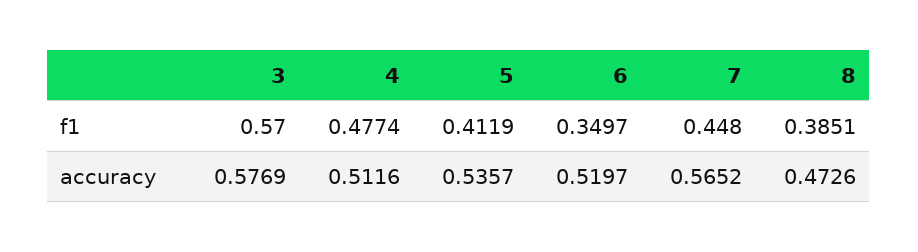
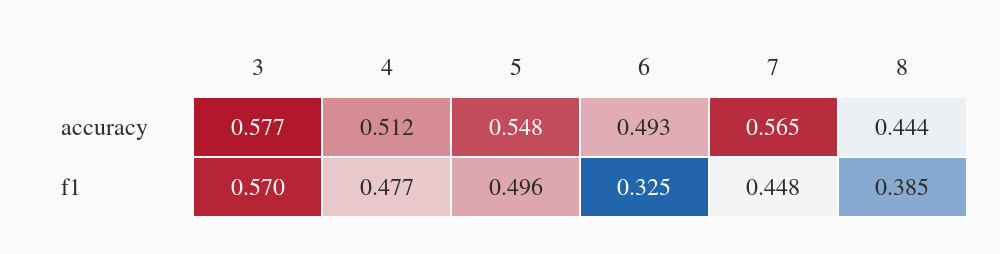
  {
    "3": {
      "f1": 0.57,
      "accuracy": 0.5769
    },
    "4": {
      "f1": 0.4774,
      "accuracy": 0.5116
    },
    "5": {
-     "f1": 0.4119,
+     "f1": 0.496,
-     "accuracy": 0.5357
+     "accuracy": 0.548
    },
    "6": {
-     "f1": 0.3497,
+     "f1": 0.325,
-     "accuracy": 0.5197
+     "accuracy": 0.493
    },
    "7": {
      "f1": 0.448,
      "accuracy": 0.5652
    },
    "8": {
      "f1": 0.3851,
-     "accuracy": 0.4726
+     "accuracy": 0.444
    }
  }

